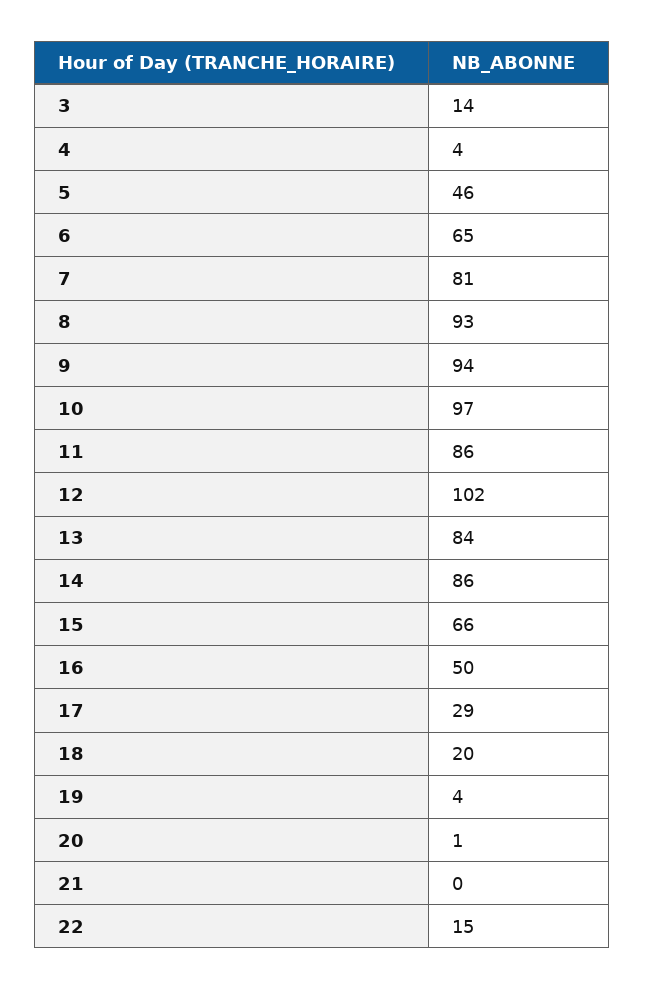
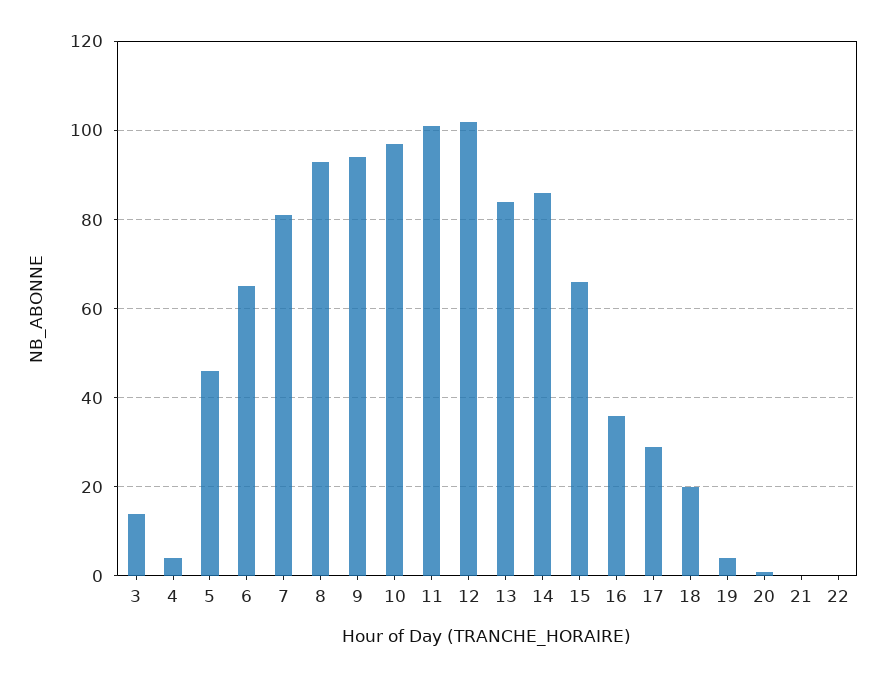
  {
    "3": 14,
    "4": 4,
    "5": 46,
    "6": 65,
    "7": 81,
    "8": 93,
    "9": 94,
    "10": 97,
-   "11": 86,
+   "11": 100,
    "12": 102,
    "13": 84,
    "14": 86,
    "15": 66,
-   "16": 50,
+   "16": 35,
    "17": 29,
    "18": 20,
    "19": 4,
    "20": 1,
    "21": 0,
-   "22": 15
+   "22": 0
  }

